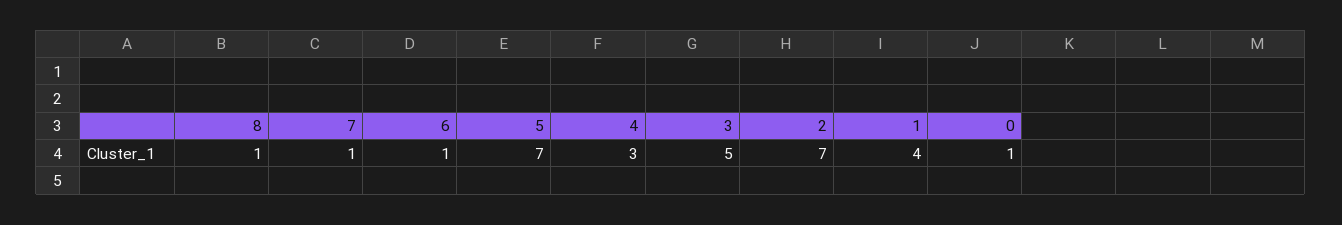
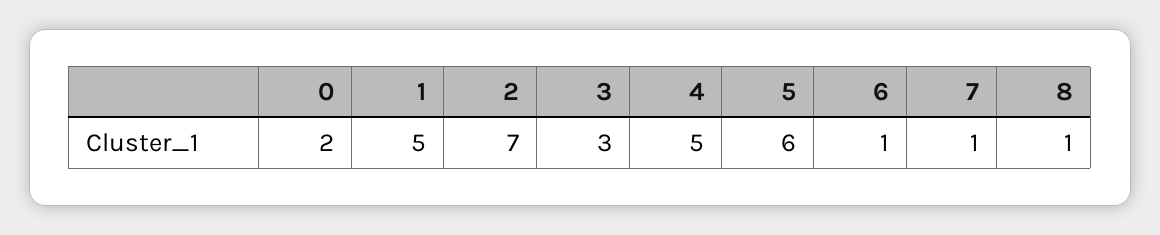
  {
    "8": 1,
    "7": 1,
    "6": 1,
-   "5": 7,
+   "5": 6,
-   "4": 3,
+   "4": 5,
-   "3": 5,
+   "3": 3,
    "2": 7,
-   "1": 4,
+   "1": 5,
-   "0": 1
+   "0": 2
  }

